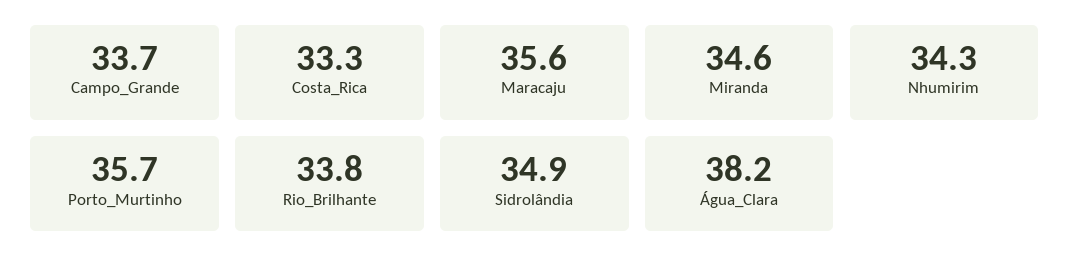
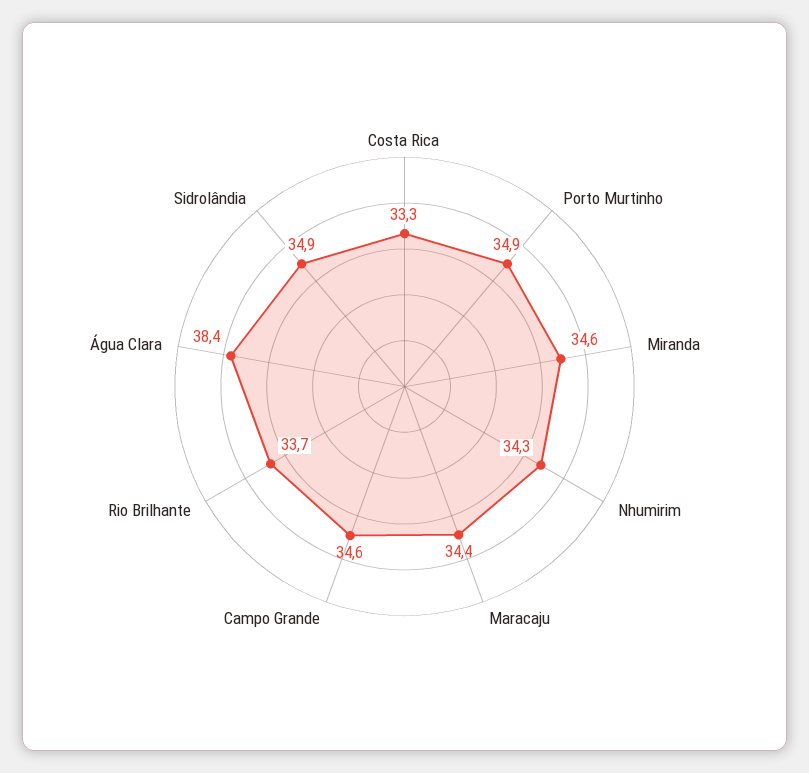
  {
-   "Campo_Grande": 33.7,
+   "Campo_Grande": 34.6,
    "Costa_Rica": 33.3,
-   "Maracaju": 35.6,
+   "Maracaju": 34.4,
    "Miranda": 34.6,
    "Nhumirim": 34.3,
-   "Porto_Murtinho": 35.7,
+   "Porto_Murtinho": 34.9,
-   "Rio_Brilhante": 33.8,
+   "Rio_Brilhante": 33.7,
    "Sidrolândia": 34.9,
-   "Água_Clara": 38.2
+   "Água_Clara": 38.4
  }

